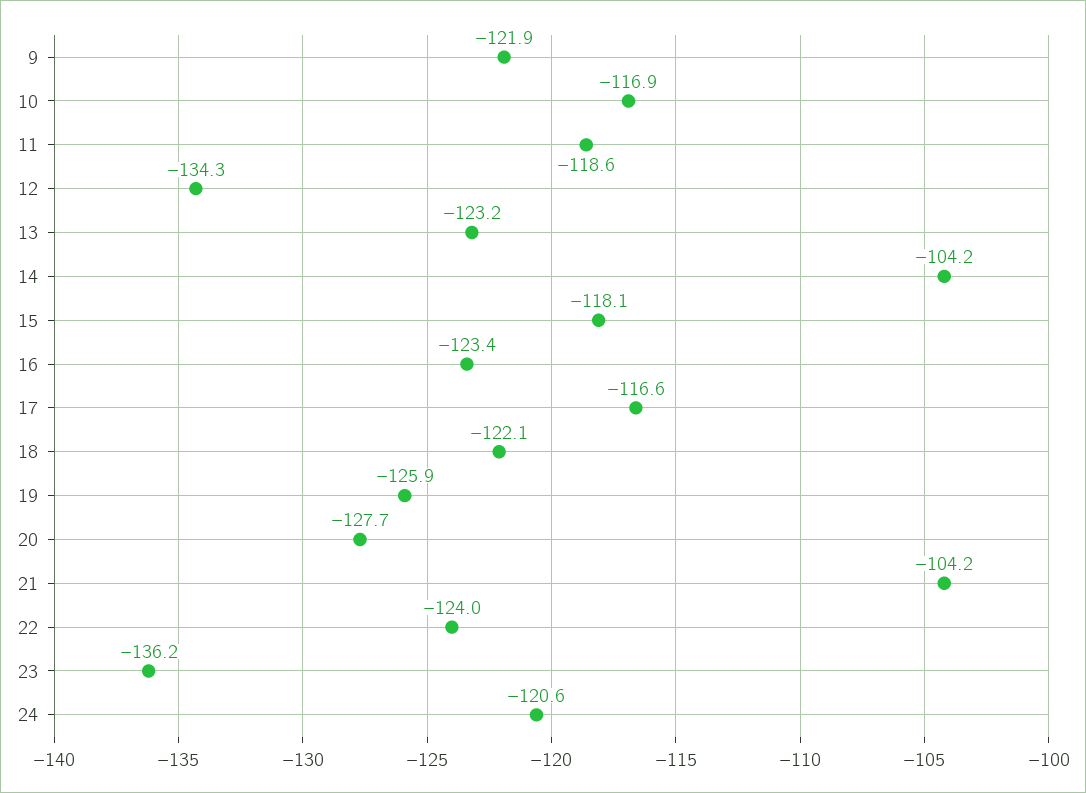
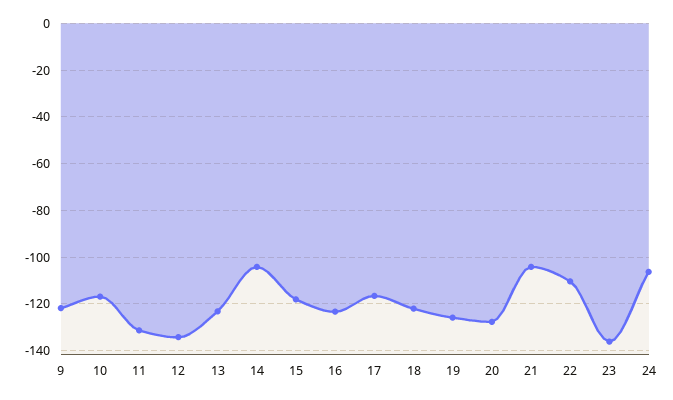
  {
    "9": -121.9,
    "10": -116.9,
-   "11": -118.6,
+   "11": -130,
    "12": -134.3,
    "13": -123.2,
    "14": -104.2,
    "15": -118.1,
    "16": -123.4,
    "17": -116.6,
    "18": -122.1,
    "19": -125.9,
    "20": -127.7,
    "21": -104.2,
-   "22": -124,
+   "22": -110,
    "23": -136.2,
-   "24": -120.6
+   "24": -105
  }

